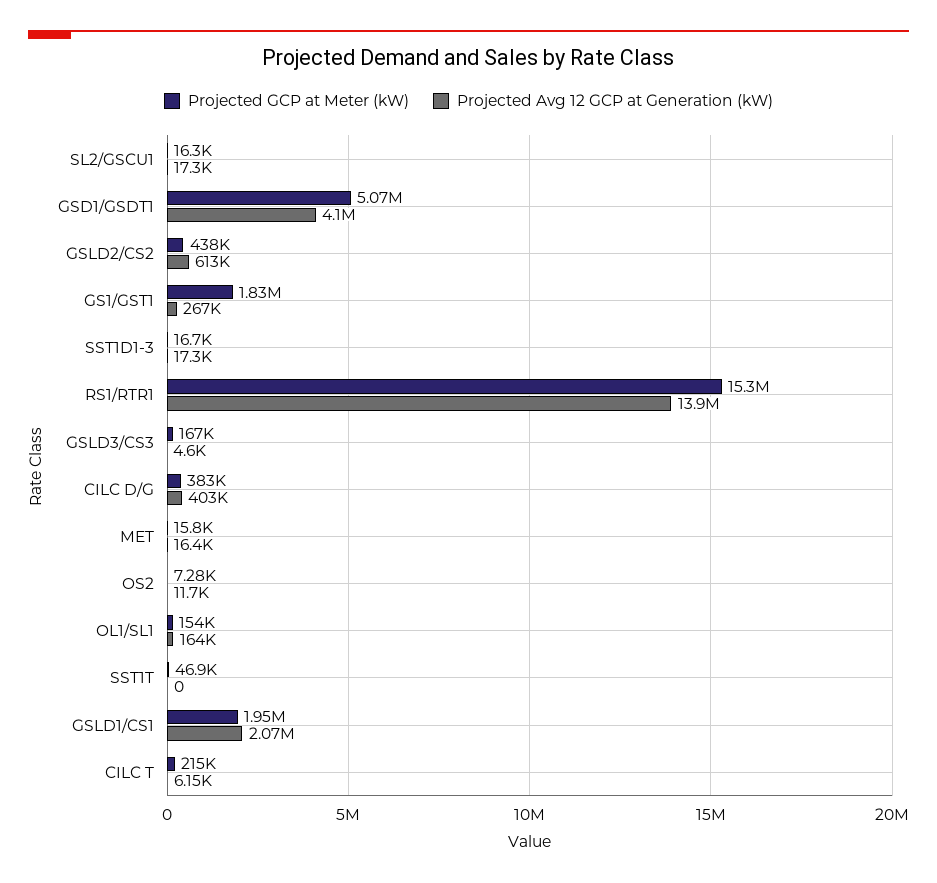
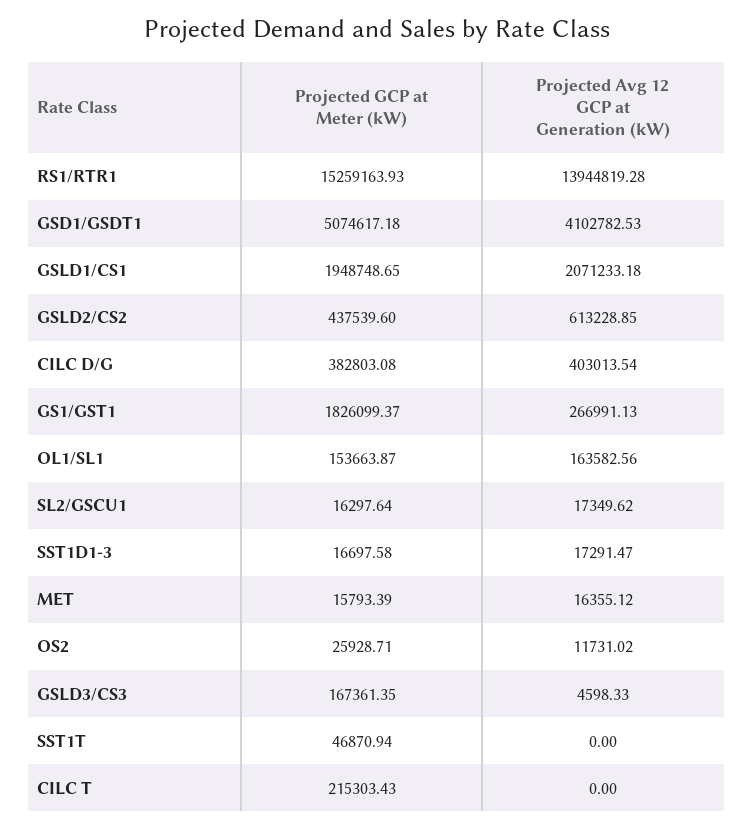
  {
    "Projected GCP at Meter (kW)": {
      "SL2/GSCU1": 16297.64,
      "GSD1/GSDT1": 5074617.18,
      "GSLD2/CS2": 437539.6,
      "GS1/GST1": 1826099.37,
      "SST1D1-3": 16697.58,
      "RS1/RTR1": 15259163.93,
      "GSLD3/CS3": 167361.35,
      "CILC D/G": 382803.08,
      "MET": 15793.39,
-     "OS2": 7280,
+     "OS2": 25928.71,
      "OL1/SL1": 153663.87,
      "SST1T": 46870.94,
      "GSLD1/CS1": 1948748.65,
      "CILC T": 215303.43
    },
    "Projected Avg 12 GCP at Generation (kW)": {
      "SL2/GSCU1": 17349.62,
      "GSD1/GSDT1": 4102782.53,
      "GSLD2/CS2": 613228.85,
      "GS1/GST1": 266991.13,
      "SST1D1-3": 17291.47,
      "RS1/RTR1": 13944819.28,
      "GSLD3/CS3": 4598.33,
      "CILC D/G": 403013.54,
      "MET": 16355.12,
      "OS2": 11731.02,
      "OL1/SL1": 163582.56,
      "SST1T": 0,
      "GSLD1/CS1": 2071233.18,
-     "CILC T": 6150
+     "CILC T": 0
    }
  }

